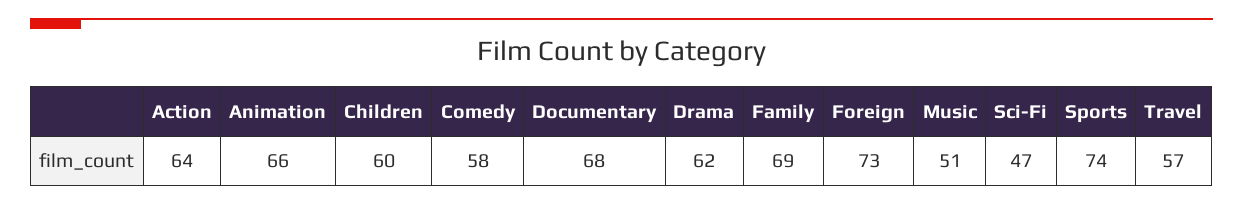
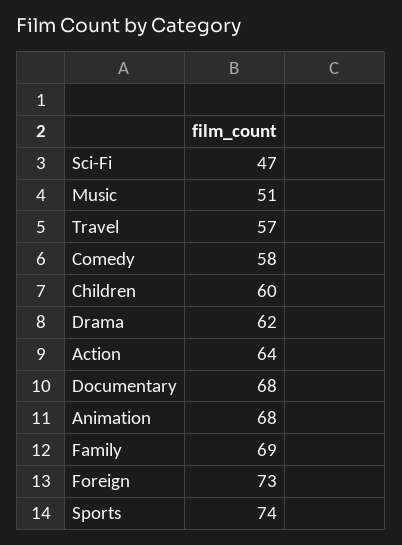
  {
    "Action": 64,
-   "Animation": 66,
+   "Animation": 68,
    "Children": 60,
    "Comedy": 58,
    "Documentary": 68,
    "Drama": 62,
    "Family": 69,
    "Foreign": 73,
    "Music": 51,
    "Sci-Fi": 47,
    "Sports": 74,
    "Travel": 57
  }

